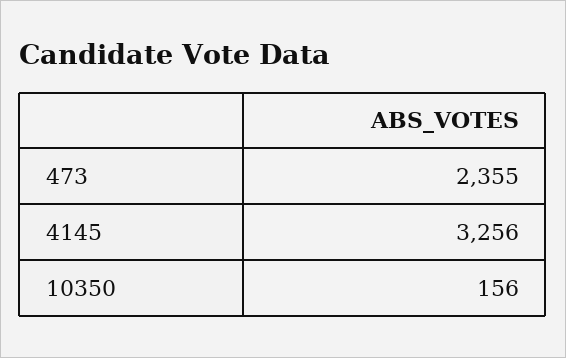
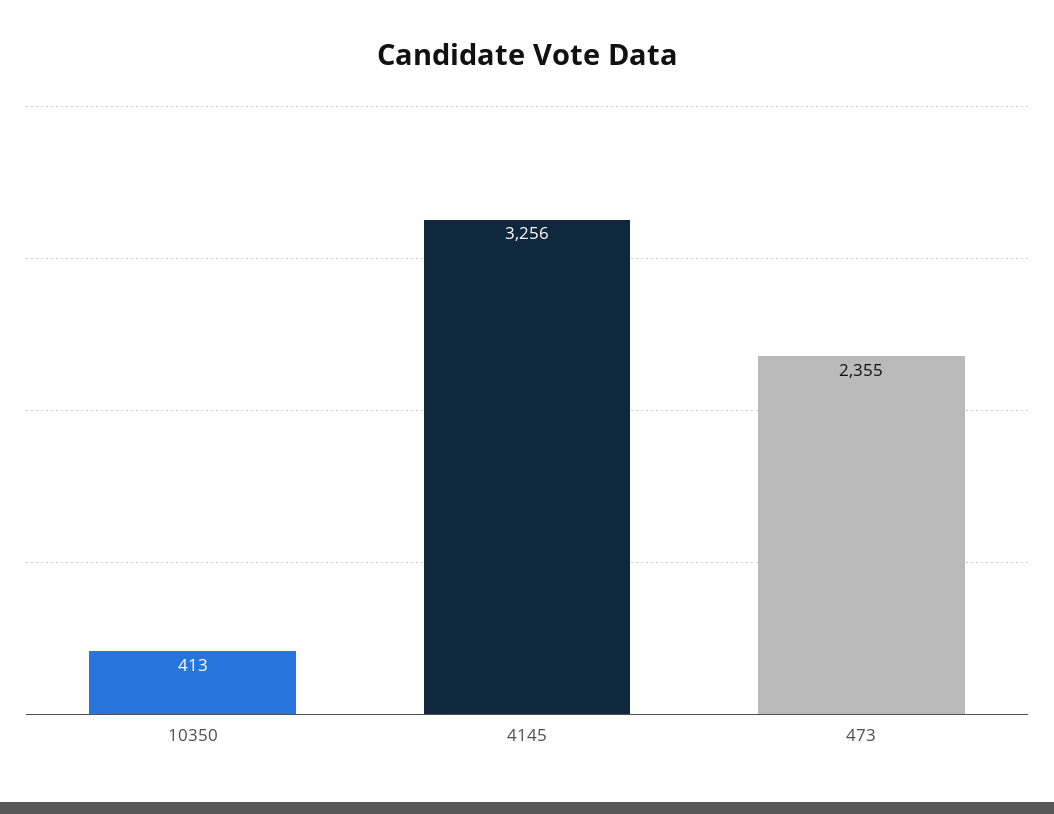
  {
    "473": 2355,
    "4145": 3256,
-   "10350": 156
+   "10350": 413
  }

